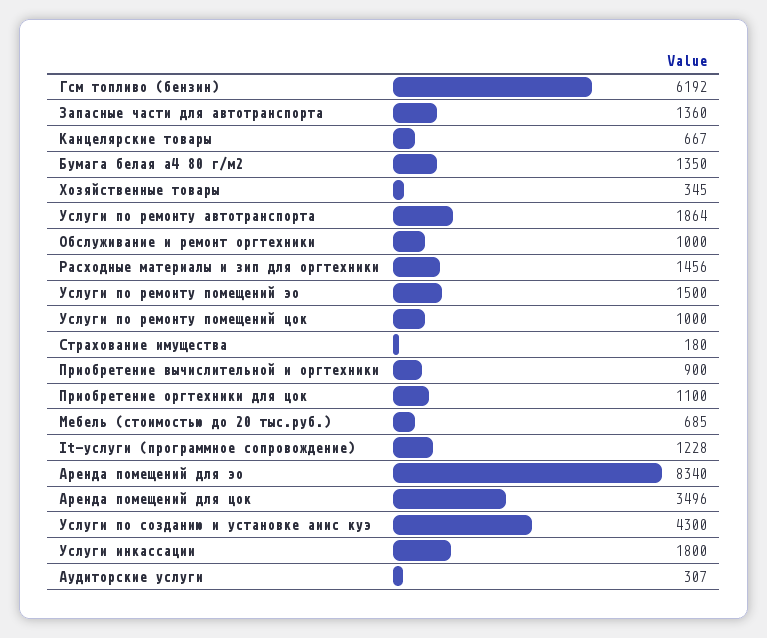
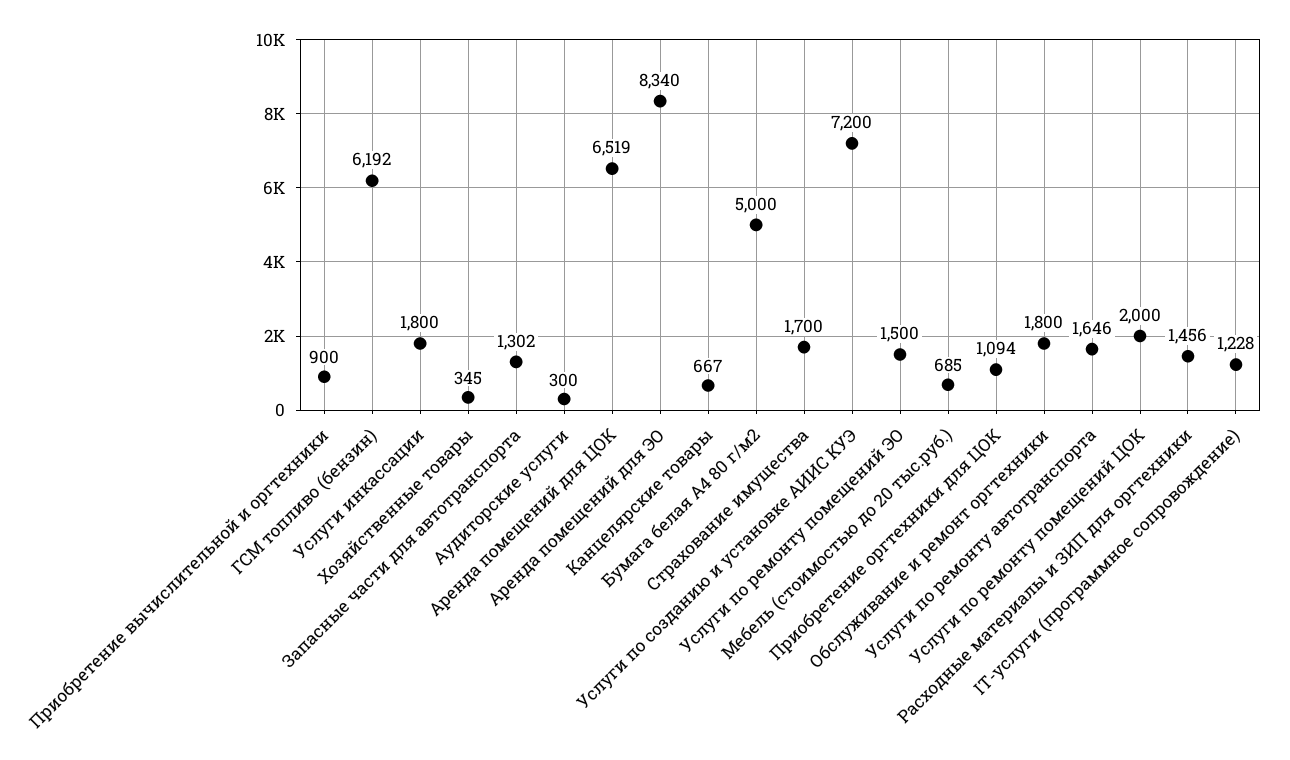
  {
    "Гсм топливо (бензин)": 6192,
-   "Запасные части для автотранспорта": 1360,
+   "Запасные части для автотранспорта": 1302,
    "Канцелярские товары": 667,
-   "Бумага белая а4 80 г/м2": 1350,
+   "Бумага белая а4 80 г/м2": 5000,
    "Хозяйственные товары": 345,
-   "Услуги по ремонту автотранспорта": 1864,
+   "Услуги по ремонту автотранспорта": 1646,
-   "Обслуживание и ремонт оргтехники": 1000,
+   "Обслуживание и ремонт оргтехники": 1800,
    "Расходные материалы и зип для оргтехники": 1456,
    "Услуги по ремонту помещений эо": 1500,
-   "Услуги по ремонту помещений цок": 1000,
+   "Услуги по ремонту помещений цок": 2000,
-   "Страхование имущества": 180,
+   "Страхование имущества": 1700,
    "Приобретение вычислительной и оргтехники": 900,
-   "Приобретение оргтехники для цок": 1100,
+   "Приобретение оргтехники для цок": 1094,
    "Мебель (стоимостью до 20 тыс.руб.)": 685,
    "It-услуги (программное сопровождение)": 1228,
    "Аренда помещений для эо": 8340,
-   "Аренда помещений для цок": 3496,
+   "Аренда помещений для цок": 6519,
-   "Услуги по созданию и установке аиис куэ": 4300,
+   "Услуги по созданию и установке аиис куэ": 7200,
    "Услуги инкассации": 1800,
-   "Аудиторские услуги": 307
+   "Аудиторские услуги": 300
  }

